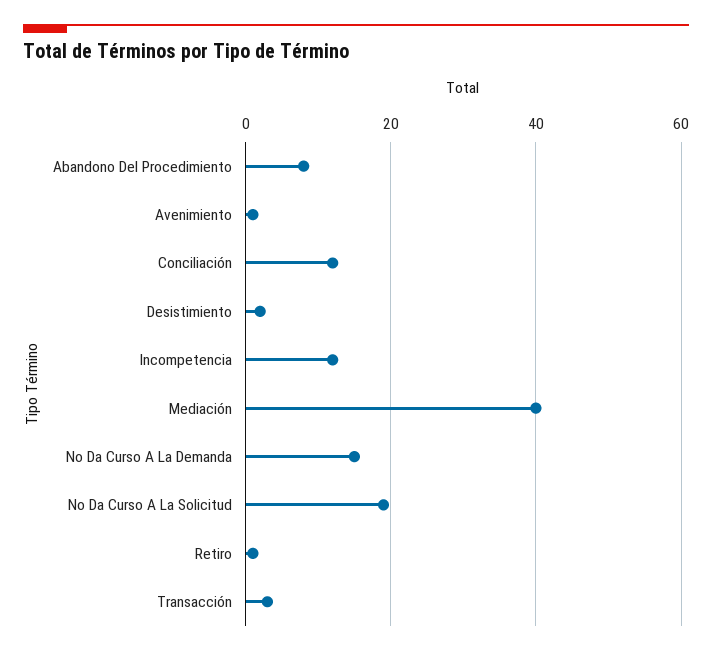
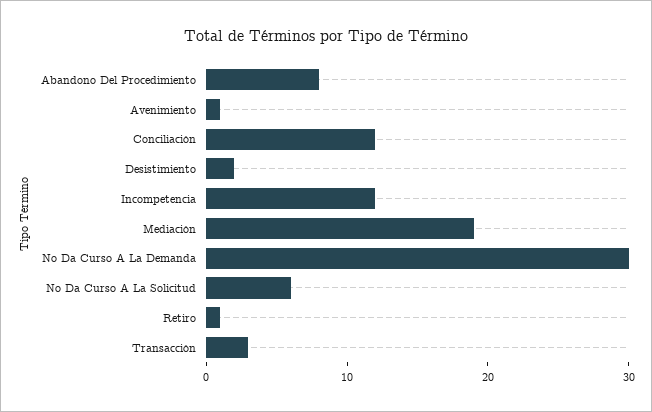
  {
    "Abandono Del Procedimiento": 8,
    "Avenimiento": 1,
    "Conciliación": 12,
    "Desistimiento": 2,
    "Incompetencia": 12,
-   "Mediación": 40,
+   "Mediación": 19,
-   "No Da Curso A La Demanda": 15,
+   "No Da Curso A La Demanda": 30,
-   "No Da Curso A La Solicitud": 20,
+   "No Da Curso A La Solicitud": 6,
    "Retiro": 1,
    "Transacción": 3
  }

